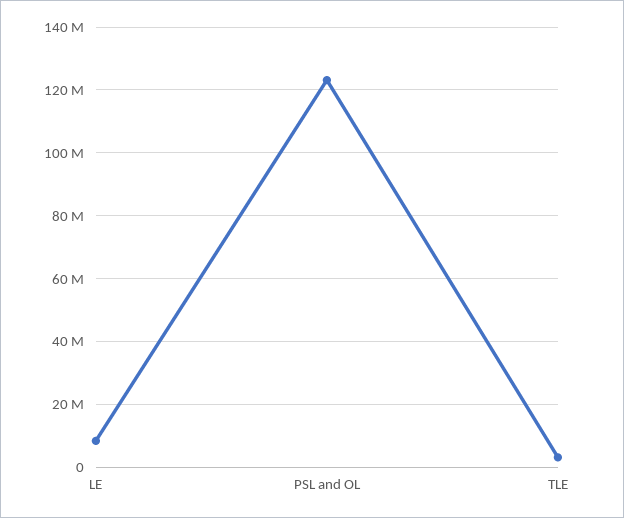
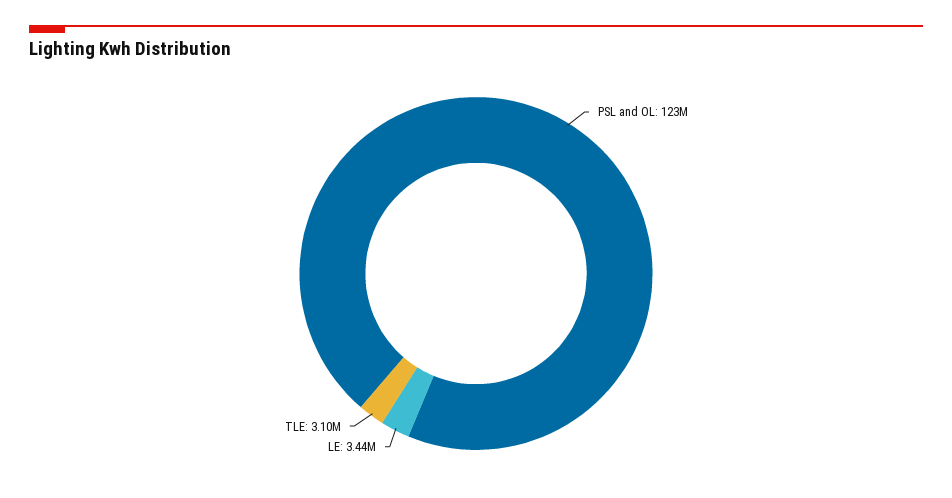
  {
-   "LE": 8000000,
+   "LE": 3440000,
    "PSL and OL": 123000000,
    "TLE": 3100000
  }

